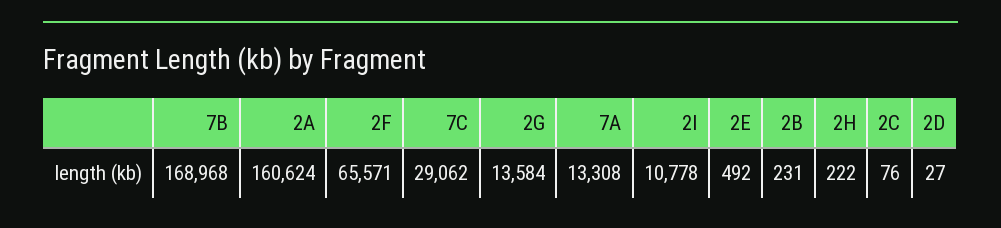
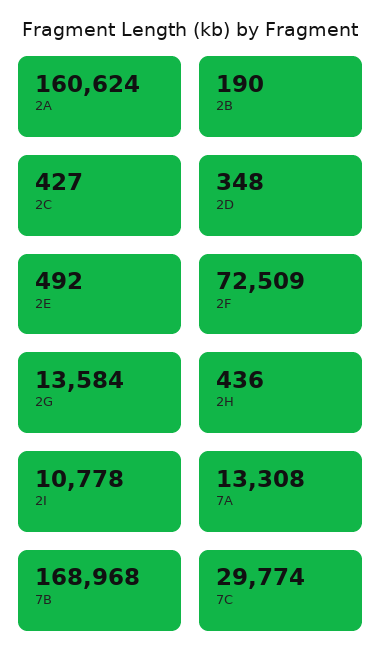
  {
    "7B": 168968,
    "2A": 160624,
-   "2F": 65571,
+   "2F": 72509,
-   "7C": 29062,
+   "7C": 29774,
    "2G": 13584,
    "7A": 13308,
    "2I": 10778,
    "2E": 492,
-   "2B": 231,
+   "2B": 190,
-   "2H": 222,
+   "2H": 436,
-   "2C": 76,
+   "2C": 427,
-   "2D": 27
+   "2D": 348
  }

